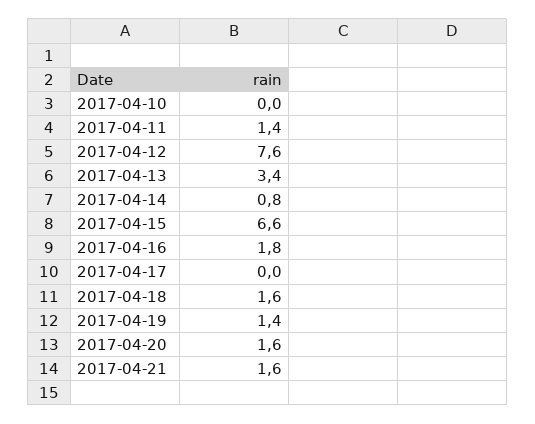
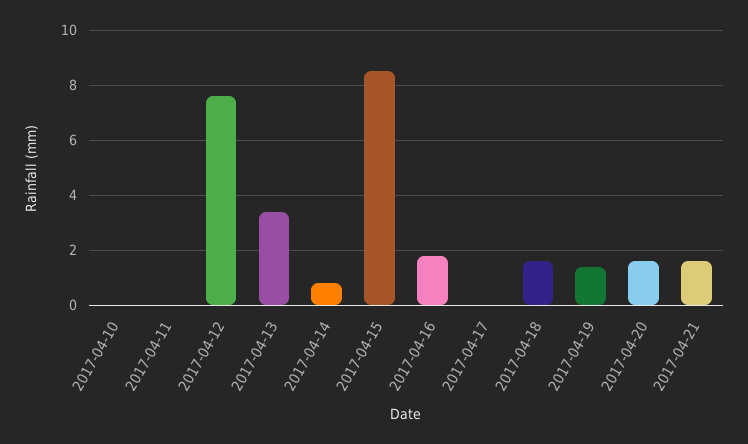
  {
    "2017-04-10": 0,
-   "2017-04-11": 1.4,
+   "2017-04-11": 0,
    "2017-04-12": 7.6,
    "2017-04-13": 3.4,
    "2017-04-14": 0.8,
-   "2017-04-15": 6.6,
+   "2017-04-15": 8.5,
    "2017-04-16": 1.8,
    "2017-04-17": 0,
    "2017-04-18": 1.6,
    "2017-04-19": 1.4,
    "2017-04-20": 1.6,
    "2017-04-21": 1.6
  }

